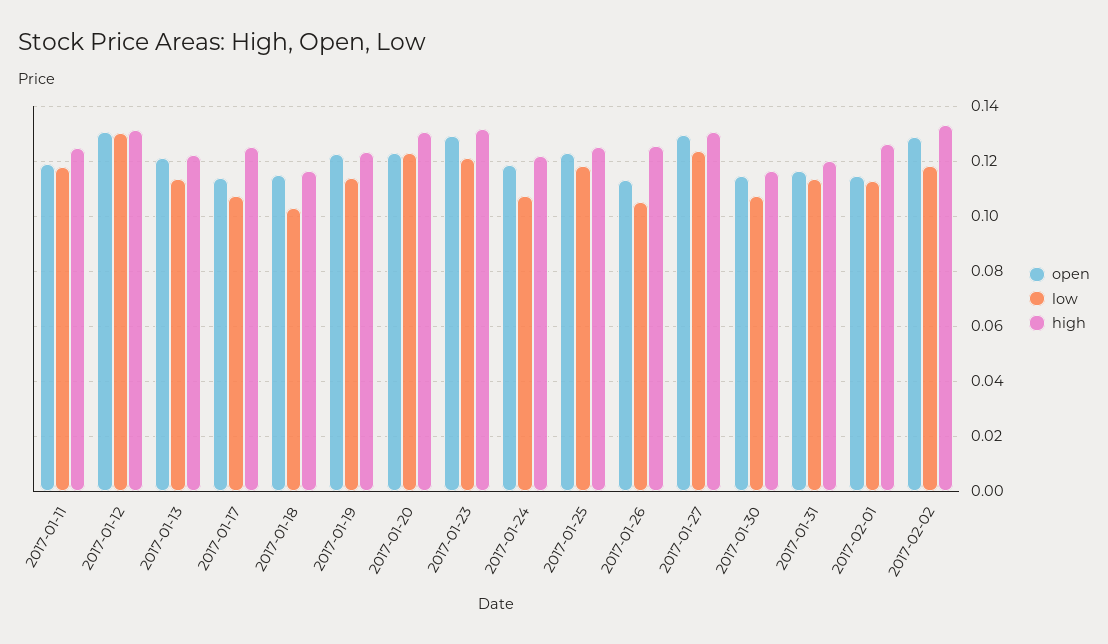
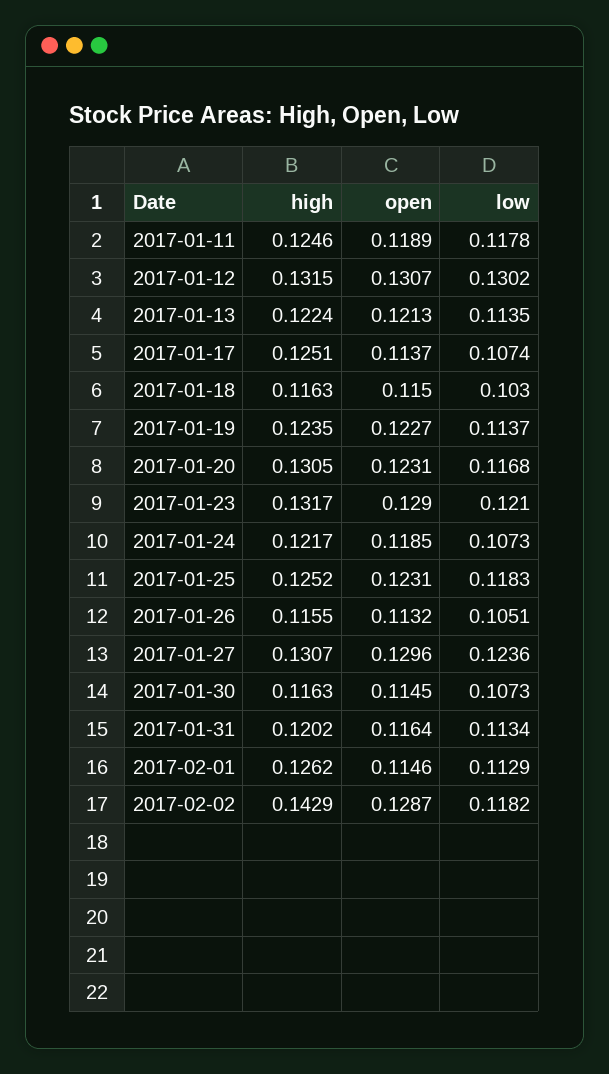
  {
    "open": {
      "2017-01-11": 0.1189,
      "2017-01-12": 0.1307,
      "2017-01-13": 0.1213,
      "2017-01-17": 0.1137,
      "2017-01-18": 0.115,
      "2017-01-19": 0.1227,
      "2017-01-20": 0.1231,
      "2017-01-23": 0.129,
      "2017-01-24": 0.1185,
      "2017-01-25": 0.1231,
      "2017-01-26": 0.1132,
      "2017-01-27": 0.1296,
      "2017-01-30": 0.1145,
      "2017-01-31": 0.1164,
      "2017-02-01": 0.1146,
      "2017-02-02": 0.1287
    },
    "low": {
      "2017-01-11": 0.1178,
      "2017-01-12": 0.1302,
      "2017-01-13": 0.1135,
      "2017-01-17": 0.1074,
      "2017-01-18": 0.103,
      "2017-01-19": 0.1137,
-     "2017-01-20": 0.1225,
+     "2017-01-20": 0.1168,
      "2017-01-23": 0.121,
      "2017-01-24": 0.1073,
      "2017-01-25": 0.1183,
      "2017-01-26": 0.1051,
      "2017-01-27": 0.1236,
      "2017-01-30": 0.1073,
      "2017-01-31": 0.1134,
      "2017-02-01": 0.1129,
      "2017-02-02": 0.1182
    },
    "high": {
      "2017-01-11": 0.1246,
      "2017-01-12": 0.1315,
      "2017-01-13": 0.1224,
      "2017-01-17": 0.1251,
      "2017-01-18": 0.1163,
      "2017-01-19": 0.1235,
      "2017-01-20": 0.1305,
      "2017-01-23": 0.1317,
      "2017-01-24": 0.1217,
      "2017-01-25": 0.1252,
-     "2017-01-26": 0.125,
+     "2017-01-26": 0.1155,
      "2017-01-27": 0.1307,
      "2017-01-30": 0.1163,
      "2017-01-31": 0.1202,
      "2017-02-01": 0.1262,
-     "2017-02-02": 0.1325
+     "2017-02-02": 0.1429
    }
  }

